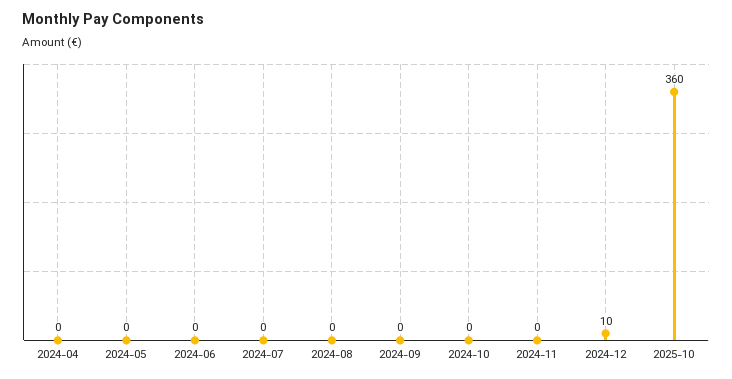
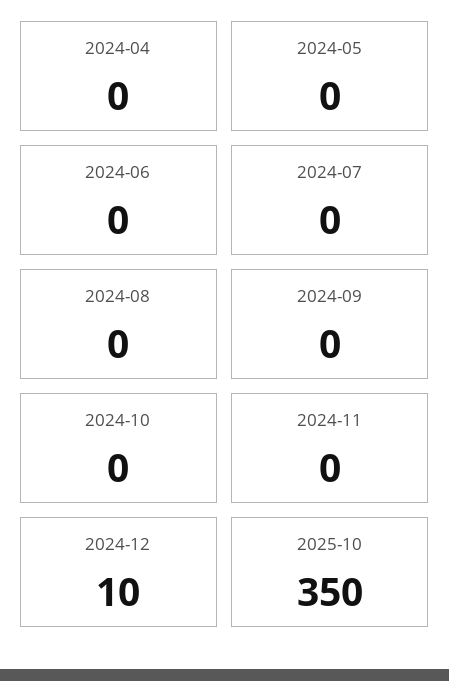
  {
    "2024-04": 0,
    "2024-05": 0,
    "2024-06": 0,
    "2024-07": 0,
    "2024-08": 0,
    "2024-09": 0,
    "2024-10": 0,
    "2024-11": 0,
    "2024-12": 10,
-   "2025-10": 360
+   "2025-10": 350
  }

